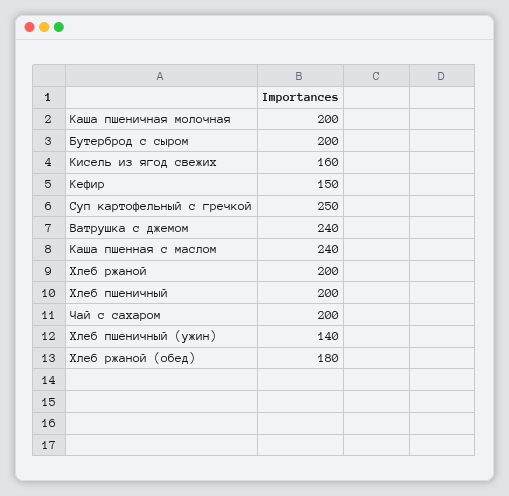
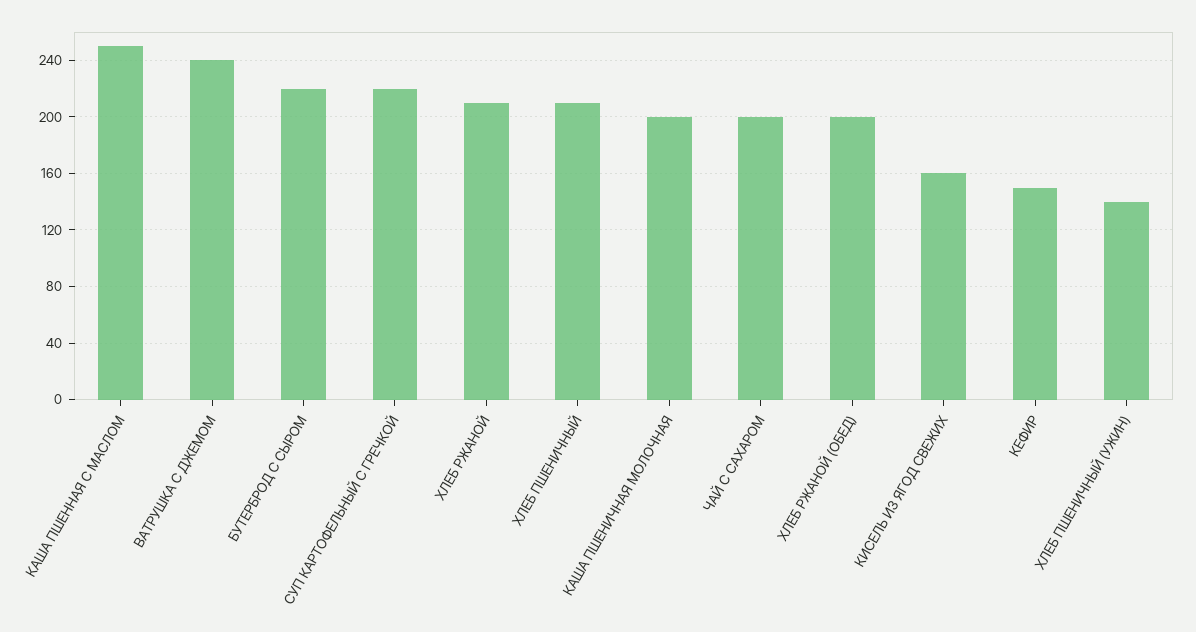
  {
    "Каша пшеничная молочная": 200,
-   "Бутерброд с сыром": 200,
+   "Бутерброд с сыром": 220,
    "Кисель из ягод свежих": 160,
    "Кефир": 150,
-   "Суп картофельный с гречкой": 250,
+   "Суп картофельный с гречкой": 220,
    "Ватрушка с джемом": 240,
-   "Каша пшенная с маслом": 240,
+   "Каша пшенная с маслом": 250,
-   "Хлеб ржаной": 200,
+   "Хлеб ржаной": 210,
-   "Хлеб пшеничный": 200,
+   "Хлеб пшеничный": 210,
    "Чай с сахаром": 200,
    "Хлеб пшеничный (ужин)": 140,
-   "Хлеб ржаной (обед)": 180
+   "Хлеб ржаной (обед)": 200
  }

